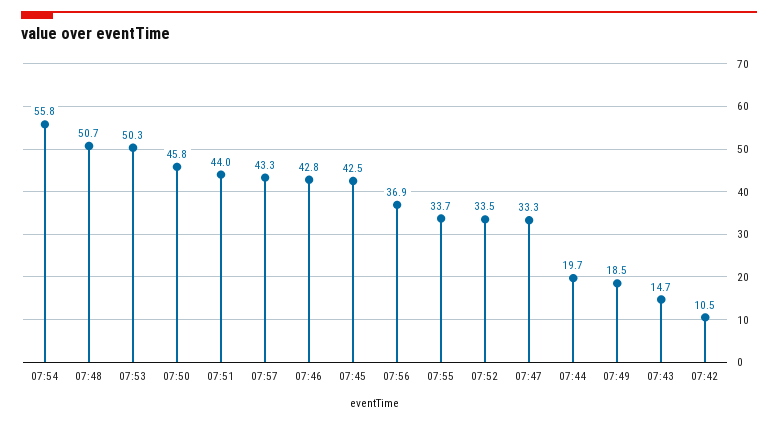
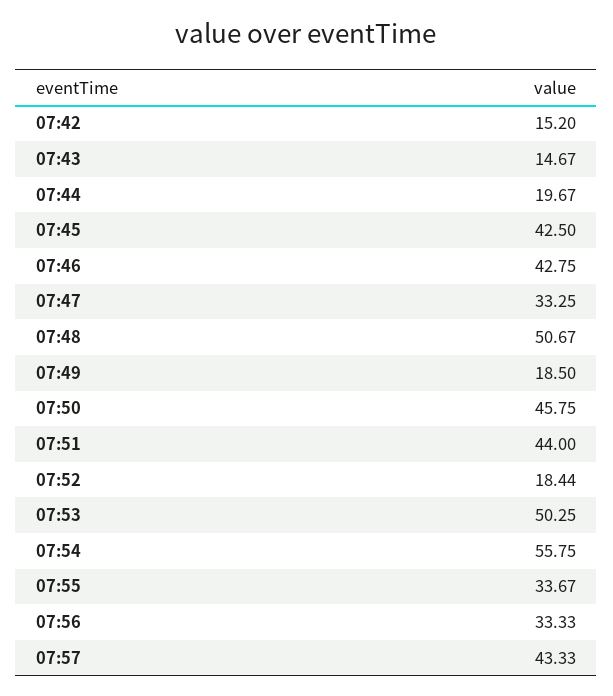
  {
    "07:54": 55.75,
    "07:48": 50.67,
    "07:53": 50.25,
    "07:50": 45.75,
    "07:51": 44,
    "07:57": 43.33,
    "07:46": 42.75,
    "07:45": 42.5,
-   "07:56": 36.9,
+   "07:56": 33.33,
    "07:55": 33.67,
-   "07:52": 33.5,
+   "07:52": 18.44,
    "07:47": 33.25,
    "07:44": 19.67,
    "07:49": 18.5,
    "07:43": 14.67,
-   "07:42": 10.5
+   "07:42": 15.2
  }

